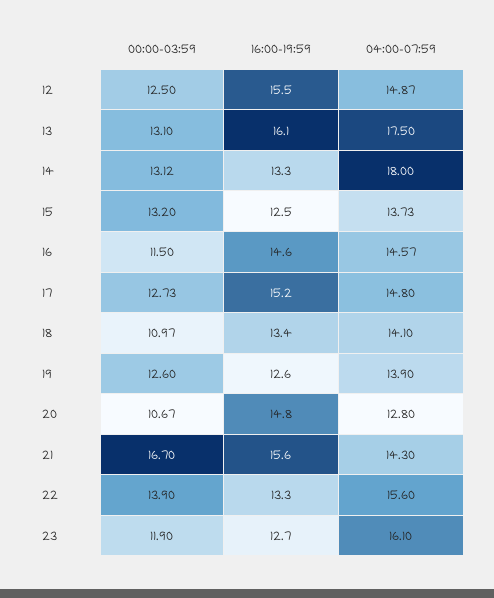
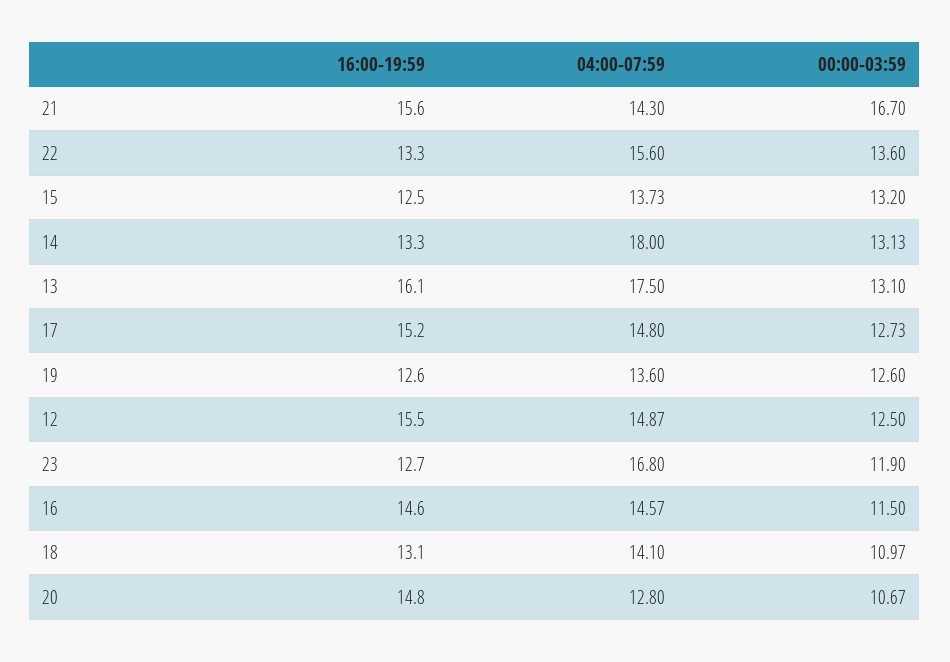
  {
    "00:00-03:59": {
      "12": 12.5,
      "13": 13.1,
-     "14": 13.12,
+     "14": 13.13,
      "15": 13.2,
      "16": 11.5,
      "17": 12.73,
      "18": 10.97,
      "19": 12.6,
      "20": 10.67,
      "21": 16.7,
-     "22": 13.9,
+     "22": 13.6,
      "23": 11.9
    },
    "16:00-19:59": {
      "12": 15.5,
      "13": 16.1,
      "14": 13.3,
      "15": 12.5,
      "16": 14.6,
      "17": 15.2,
-     "18": 13.4,
+     "18": 13.1,
      "19": 12.6,
      "20": 14.8,
      "21": 15.6,
      "22": 13.3,
      "23": 12.7
    },
    "04:00-07:59": {
      "12": 14.87,
      "13": 17.5,
      "14": 18,
      "15": 13.73,
      "16": 14.57,
      "17": 14.8,
      "18": 14.1,
-     "19": 13.9,
+     "19": 13.6,
      "20": 12.8,
      "21": 14.3,
      "22": 15.6,
-     "23": 16.1
+     "23": 16.8
    }
  }

